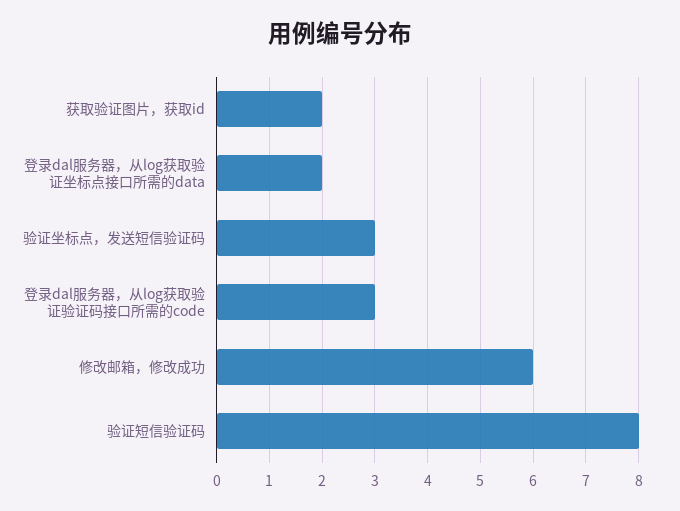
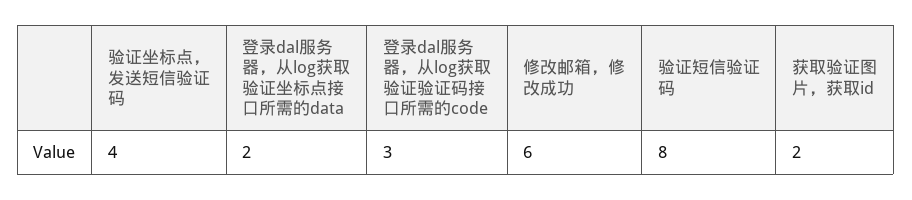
  {
    "获取验证图片，获取id": 2,
    "登录dal服务器，从log获取验证坐标点接口所需的data": 2,
-   "验证坐标点，发送短信验证码": 3,
+   "验证坐标点，发送短信验证码": 4,
    "登录dal服务器，从log获取验证验证码接口所需的code": 3,
    "修改邮箱，修改成功": 6,
    "验证短信验证码": 8
  }

